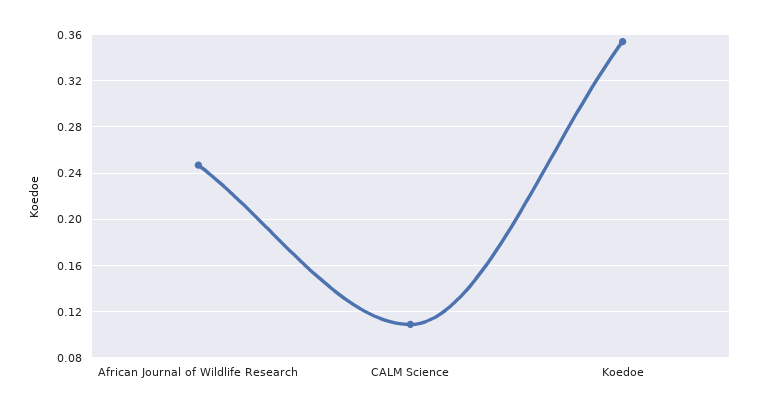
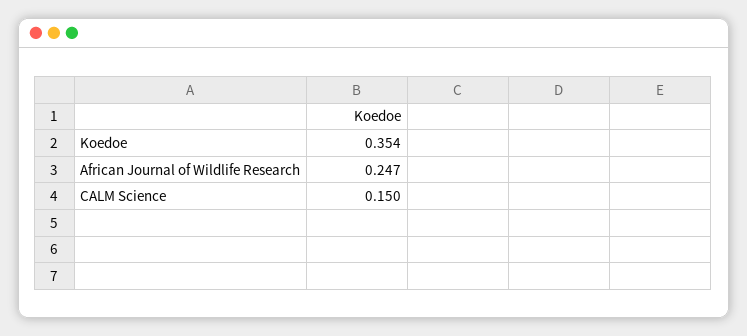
  {
    "African Journal of Wildlife Research": 0.247,
-   "CALM Science": 0.11,
+   "CALM Science": 0.15,
    "Koedoe": 0.354
  }

